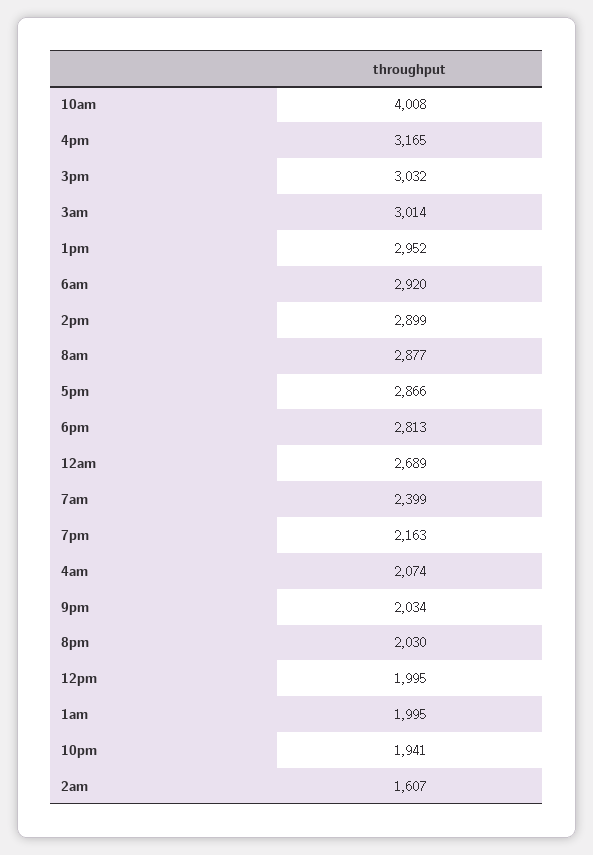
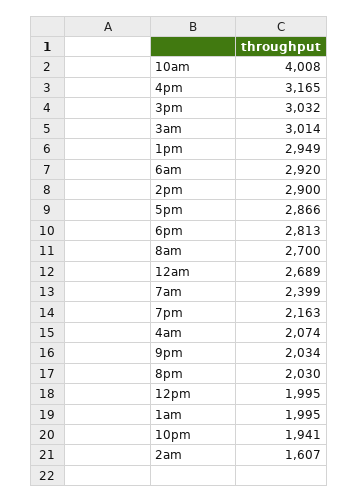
  {
    "10am": 4008,
    "4pm": 3165,
    "3pm": 3032,
    "3am": 3014,
-   "1pm": 2952,
+   "1pm": 2949,
    "6am": 2920,
-   "2pm": 2899,
+   "2pm": 2900,
-   "8am": 2877,
+   "8am": 2700,
    "5pm": 2866,
    "6pm": 2813,
    "12am": 2689,
    "7am": 2399,
    "7pm": 2163,
    "4am": 2074,
    "9pm": 2034,
    "8pm": 2030,
    "12pm": 1995,
    "1am": 1995,
    "10pm": 1941,
    "2am": 1607
  }

